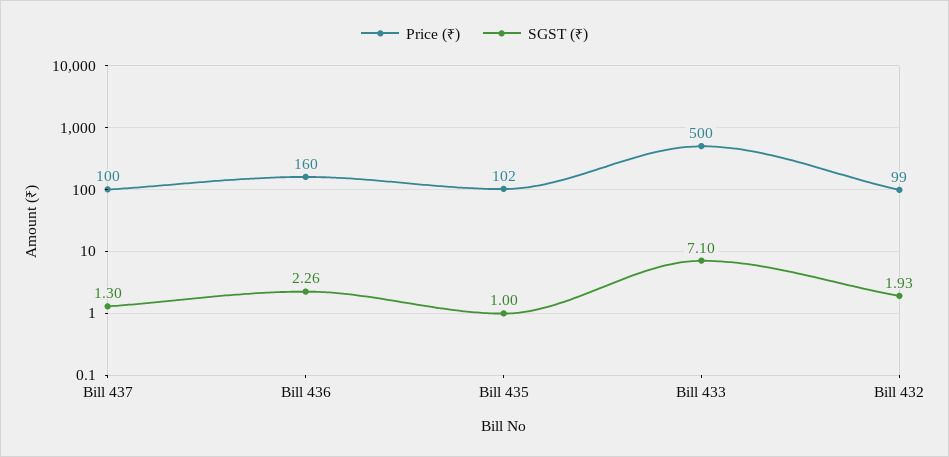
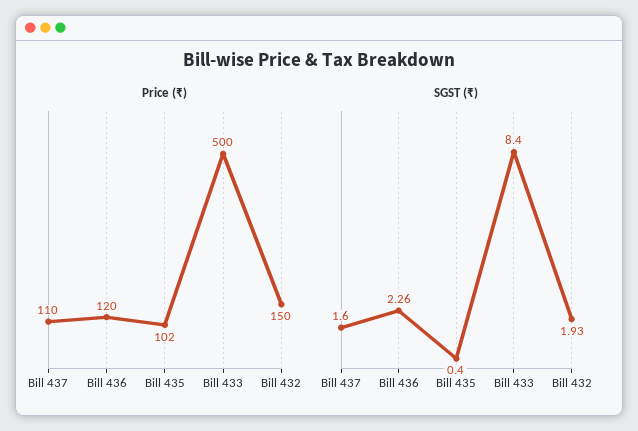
  {
    "Price (₹)": {
-     "Bill 437": 100,
+     "Bill 437": 110,
-     "Bill 436": 160,
+     "Bill 436": 120,
      "Bill 435": 102,
      "Bill 433": 500,
-     "Bill 432": 99
+     "Bill 432": 150
    },
    "SGST (₹)": {
-     "Bill 437": 1.3,
+     "Bill 437": 1.6,
      "Bill 436": 2.26,
-     "Bill 435": 1,
+     "Bill 435": 0.4,
-     "Bill 433": 7.1,
+     "Bill 433": 8.4,
      "Bill 432": 1.93
    }
  }

